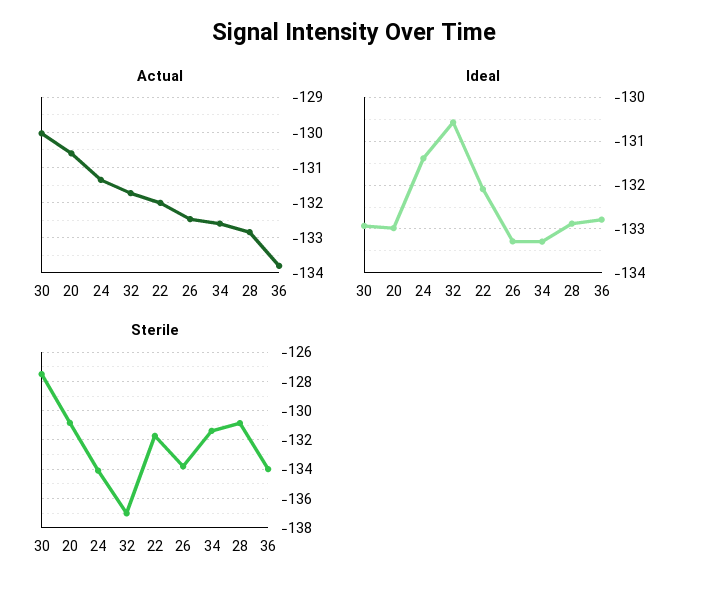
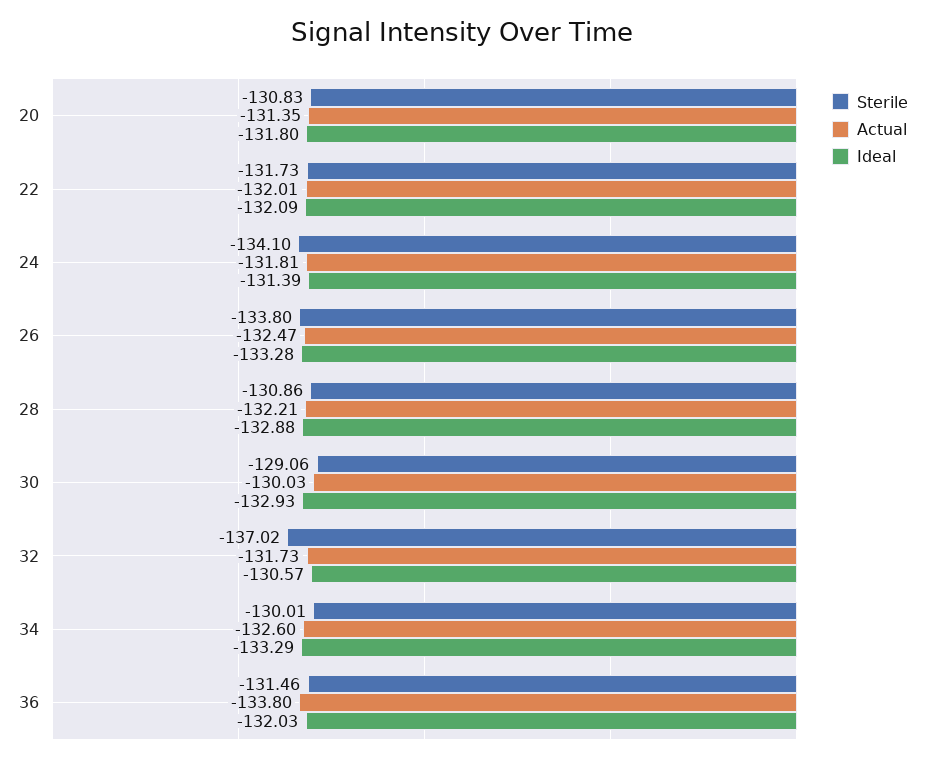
  {
    "Actual": {
      "30": -130.03,
-     "20": -130.6,
+     "20": -131.35,
-     "24": -131.4,
+     "24": -131.81,
      "32": -131.73,
      "22": -132.01,
      "26": -132.47,
      "34": -132.6,
-     "28": -132.8,
+     "28": -132.21,
      "36": -133.8
    },
    "Ideal": {
      "30": -132.93,
-     "20": -133,
+     "20": -131.8,
      "24": -131.39,
      "32": -130.57,
      "22": -132.09,
      "26": -133.28,
      "34": -133.29,
      "28": -132.88,
-     "36": -132.8
+     "36": -132.03
    },
    "Sterile": {
-     "30": -127.5,
+     "30": -129.06,
      "20": -130.83,
      "24": -134.1,
      "32": -137.02,
      "22": -131.73,
      "26": -133.8,
-     "34": -131.5,
+     "34": -130.01,
      "28": -130.86,
-     "36": -134
+     "36": -131.46
    }
  }

